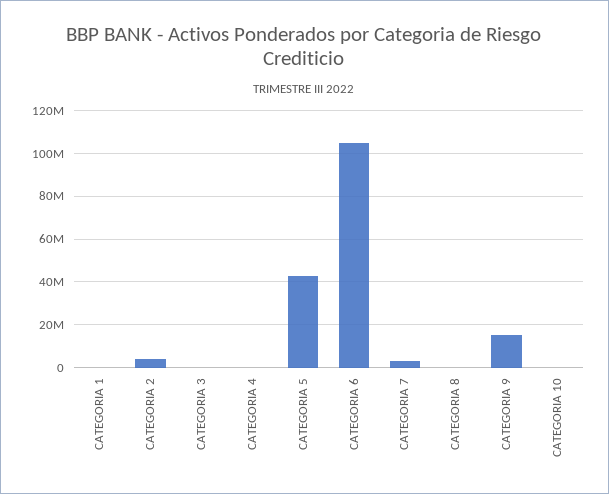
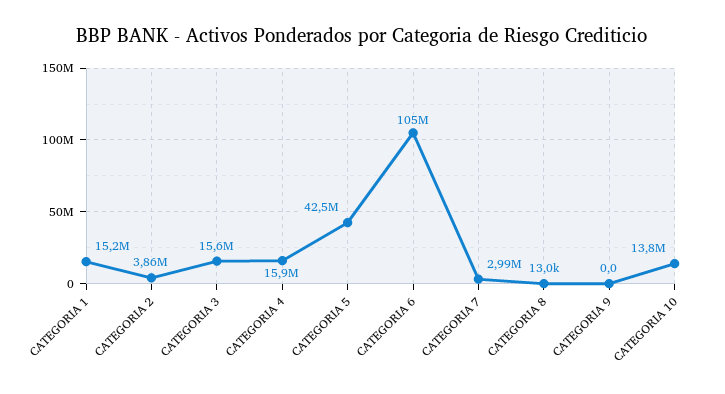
  {
-   "CATEGORIA 1": 0,
+   "CATEGORIA 1": 15200000,
    "CATEGORIA 2": 3860000,
-   "CATEGORIA 3": 0,
+   "CATEGORIA 3": 15600000,
-   "CATEGORIA 4": 0,
+   "CATEGORIA 4": 15900000,
    "CATEGORIA 5": 42500000,
    "CATEGORIA 6": 105000000,
    "CATEGORIA 7": 2990000,
    "CATEGORIA 8": 13000,
-   "CATEGORIA 9": 15000000,
+   "CATEGORIA 9": 0,
-   "CATEGORIA 10": 0
+   "CATEGORIA 10": 13800000
  }

